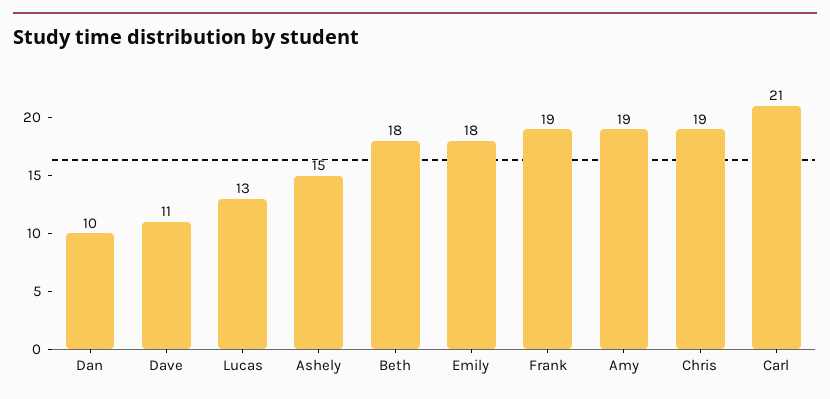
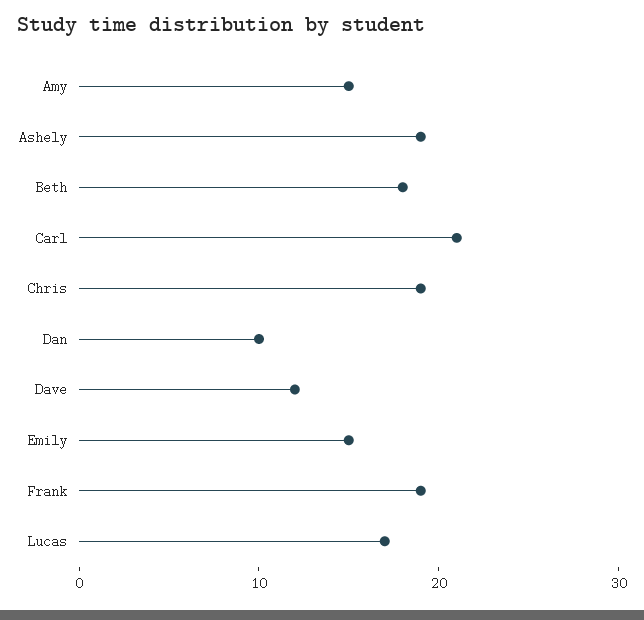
  {
    "Dan": 10,
-   "Dave": 11,
+   "Dave": 12,
-   "Lucas": 13,
+   "Lucas": 17,
-   "Ashely": 15,
+   "Ashely": 19,
    "Beth": 18,
-   "Emily": 18,
+   "Emily": 15,
    "Frank": 19,
-   "Amy": 19,
+   "Amy": 15,
    "Chris": 19,
    "Carl": 21
  }

